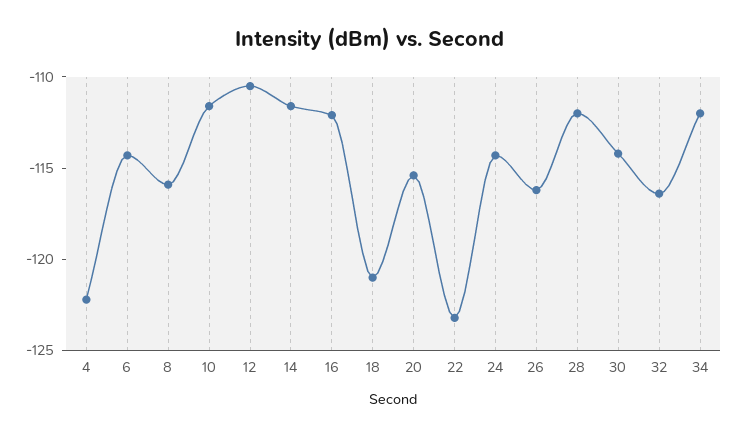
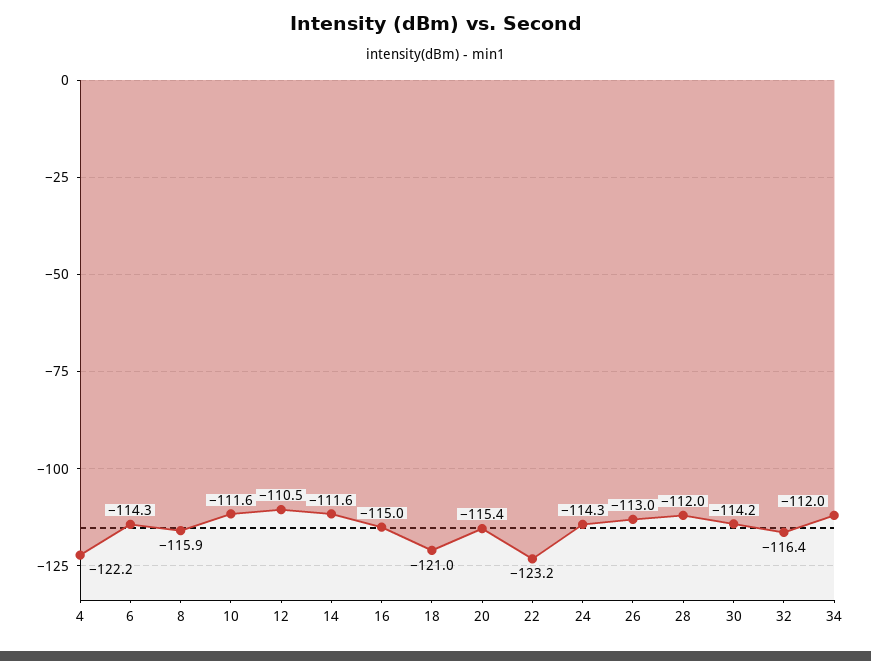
  {
    "4": -122.2,
    "6": -114.3,
    "8": -115.9,
    "10": -111.6,
    "12": -110.5,
    "14": -111.6,
-   "16": -112,
+   "16": -115,
    "18": -121,
    "20": -115.4,
    "22": -123.2,
    "24": -114.3,
-   "26": -116,
+   "26": -113,
    "28": -112,
    "30": -114.2,
    "32": -116.4,
    "34": -112
  }

